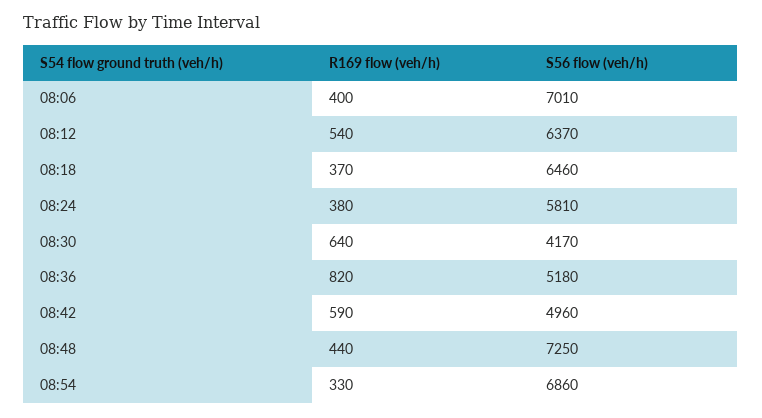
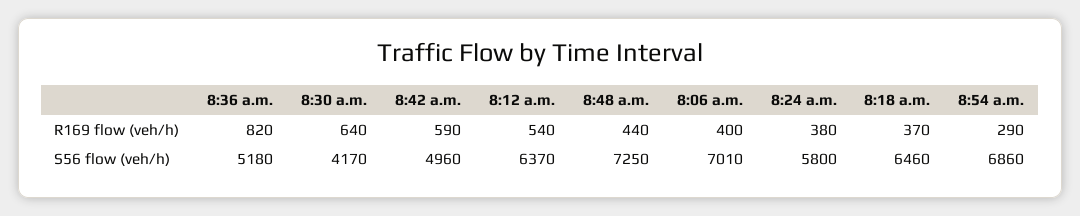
  {
    "R169 flow (veh/h)": {
      "08:06": 400,
      "08:12": 540,
      "08:18": 370,
      "08:24": 380,
      "08:30": 640,
      "08:36": 820,
      "08:42": 590,
      "08:48": 440,
-     "08:54": 330
+     "08:54": 290
    },
    "S56 flow (veh/h)": {
      "08:06": 7010,
      "08:12": 6370,
      "08:18": 6460,
-     "08:24": 5810,
+     "08:24": 5800,
      "08:30": 4170,
      "08:36": 5180,
      "08:42": 4960,
      "08:48": 7250,
      "08:54": 6860
    }
  }

